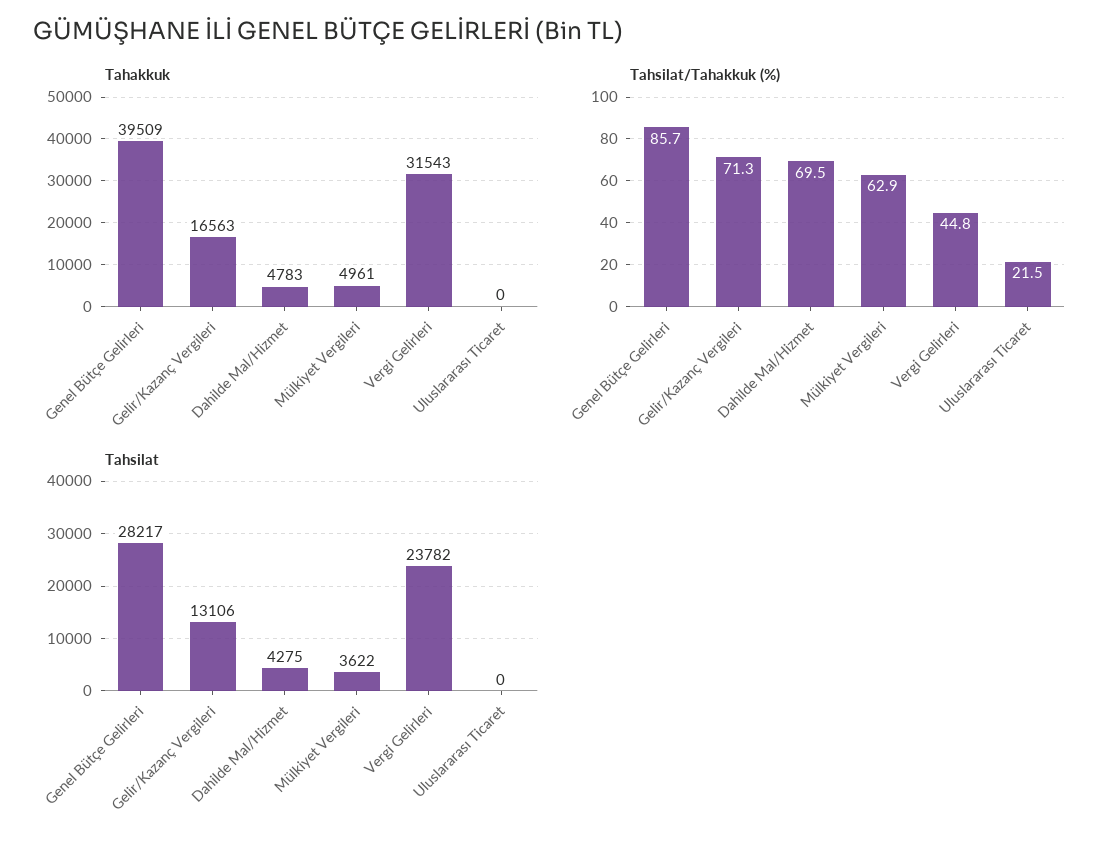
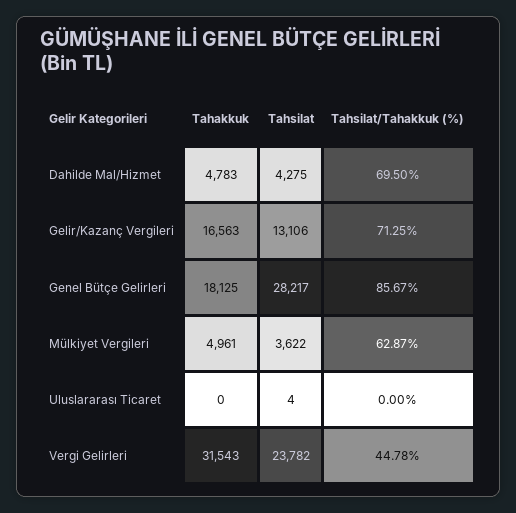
  {
    "Tahakkuk": {
-     "Genel Bütçe Gelirleri": 39509,
+     "Genel Bütçe Gelirleri": 18125,
      "Gelir/Kazanç Vergileri": 16563,
      "Dahilde Mal/Hizmet": 4783,
      "Mülkiyet Vergileri": 4961,
      "Vergi Gelirleri": 31543,
      "Uluslararası Ticaret": 0
    },
    "Tahsilat/Tahakkuk (%)": {
      "Genel Bütçe Gelirleri": 85.67,
      "Gelir/Kazanç Vergileri": 71.25,
      "Dahilde Mal/Hizmet": 69.5,
      "Mülkiyet Vergileri": 62.87,
      "Vergi Gelirleri": 44.78,
-     "Uluslararası Ticaret": 21.5
+     "Uluslararası Ticaret": 0
    },
    "Tahsilat": {
      "Genel Bütçe Gelirleri": 28217,
      "Gelir/Kazanç Vergileri": 13106,
      "Dahilde Mal/Hizmet": 4275,
      "Mülkiyet Vergileri": 3622,
      "Vergi Gelirleri": 23782,
-     "Uluslararası Ticaret": 0
+     "Uluslararası Ticaret": 4
    }
  }

